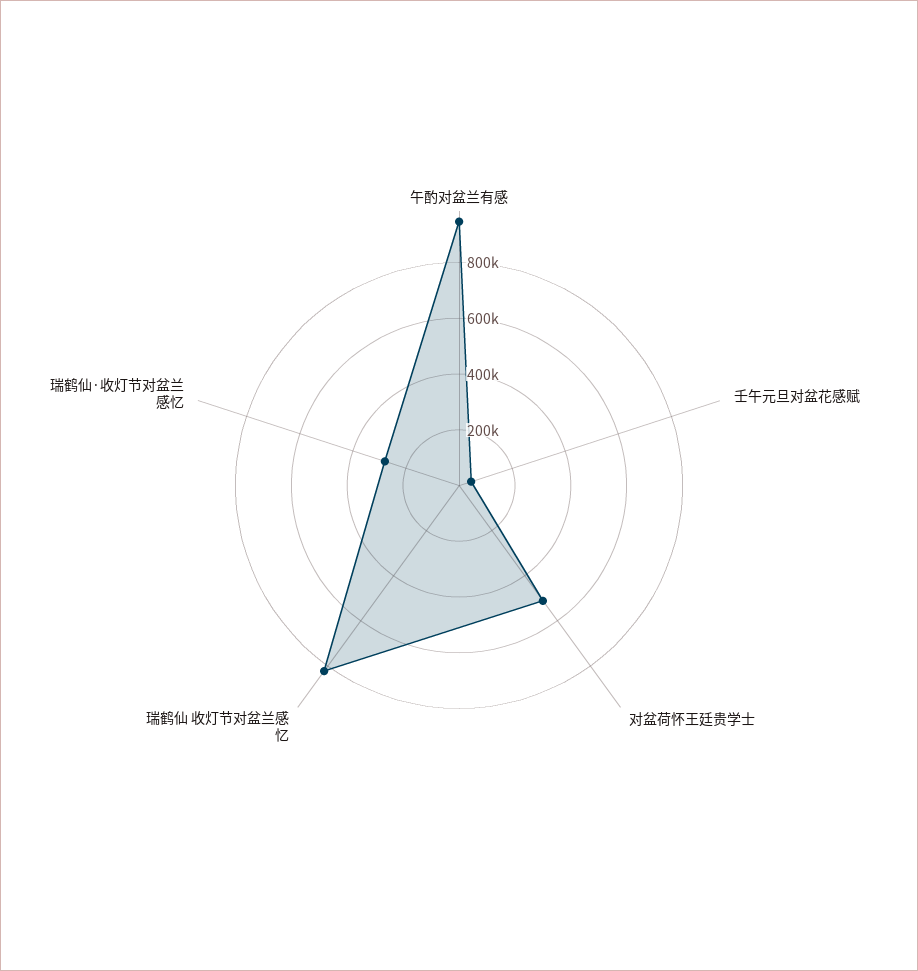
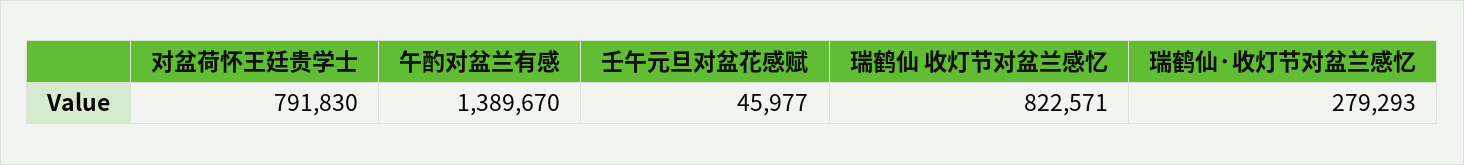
  {
-   "午酌对盆兰有感": 950000,
+   "午酌对盆兰有感": 1389670,
    "壬午元旦对盆花感赋": 45977,
-   "对盆荷怀王廷贵学士": 500000,
+   "对盆荷怀王廷贵学士": 791830,
    "瑞鹤仙 收灯节对盆兰感忆": 822571,
    "瑞鹤仙·收灯节对盆兰感忆": 279293
  }

